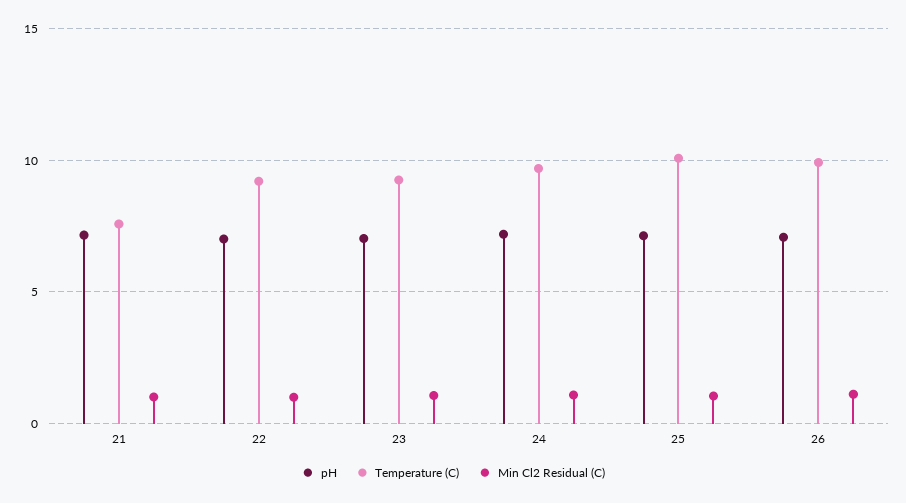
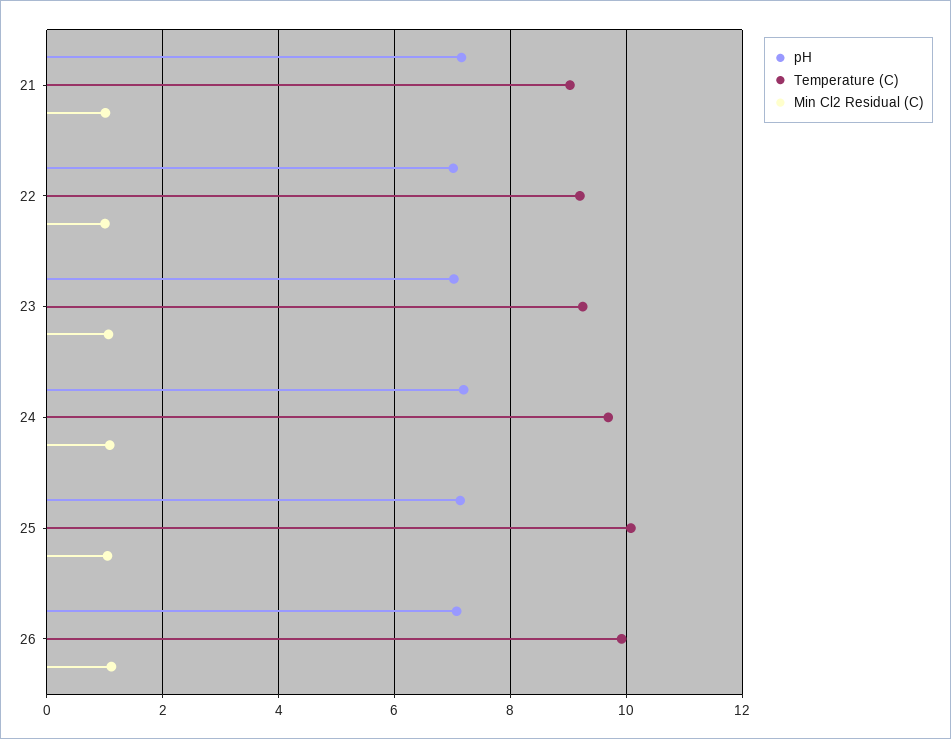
  {
    "pH": {
      "21": 7.2,
      "22": 7,
      "23": 7,
      "24": 7.2,
      "25": 7.2,
      "26": 7
    },
    "Temperature (C)": {
-     "21": 7.5,
+     "21": 9,
      "22": 9.2,
      "23": 9.2,
      "24": 9.6,
      "25": 10,
      "26": 10
    },
    "Min Cl2 Residual (C)": {
      "21": 1,
      "22": 1,
      "23": 1,
      "24": 1,
      "25": 1,
      "26": 1.2
    }
  }

